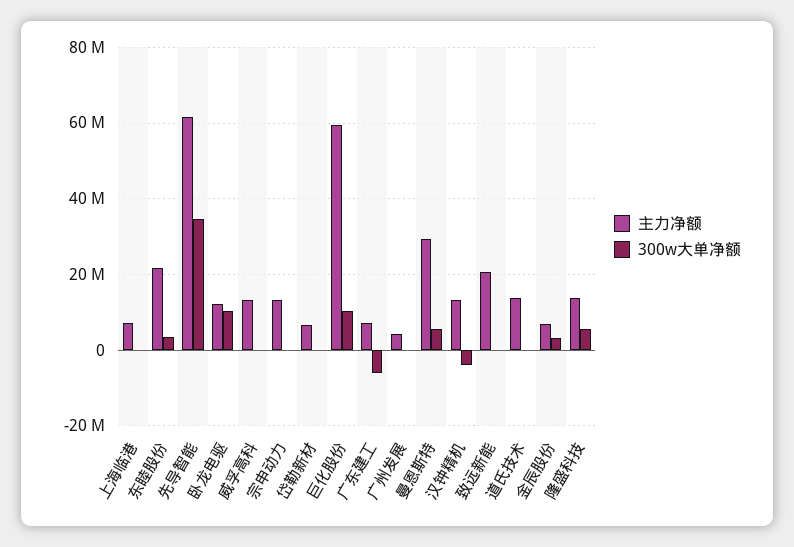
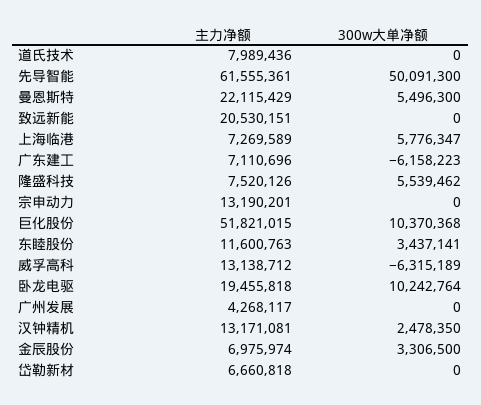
  {
    "主力净额": {
      "上海临港": 7269589,
-     "东睦股份": 22000000,
+     "东睦股份": 11600763,
      "先导智能": 61555361,
-     "卧龙电驱": 12000000,
+     "卧龙电驱": 19455818,
      "威孚高科": 13138712,
      "宗申动力": 13190201,
      "岱勒新材": 6660818,
-     "巨化股份": 60000000,
+     "巨化股份": 51821015,
      "广东建工": 7110696,
      "广州发展": 4268117,
-     "曼恩斯特": 30000000,
+     "曼恩斯特": 22115429,
      "汉钟精机": 13171081,
      "致远新能": 20530151,
-     "道氏技术": 14000000,
+     "道氏技术": 7989436,
      "金辰股份": 6975974,
-     "隆盛科技": 14000000
+     "隆盛科技": 7520126
    },
    "300w大单净额": {
-     "上海临港": 0,
+     "上海临港": 5776347,
      "东睦股份": 3437141,
-     "先导智能": 34000000,
+     "先导智能": 50091300,
      "卧龙电驱": 10242764,
-     "威孚高科": 0,
+     "威孚高科": -6315189,
      "宗申动力": 0,
      "岱勒新材": 0,
      "巨化股份": 10370368,
      "广东建工": -6158223,
      "广州发展": 0,
      "曼恩斯特": 5496300,
-     "汉钟精机": -4000000,
+     "汉钟精机": 2478350,
      "致远新能": 0,
      "道氏技术": 0,
      "金辰股份": 3306500,
      "隆盛科技": 5539462
    }
  }

